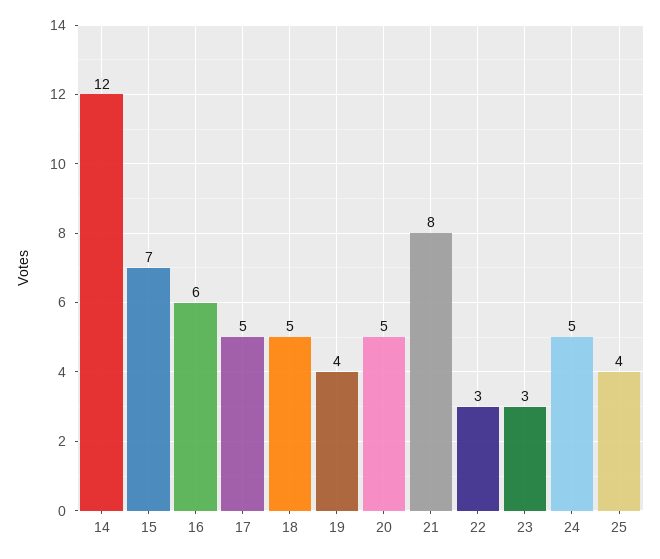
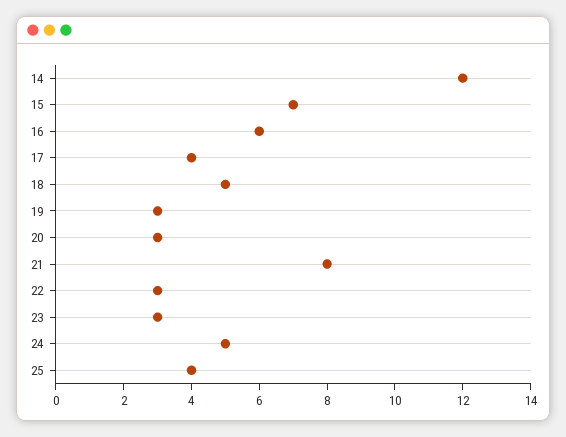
  {
    "14": 12,
    "15": 7,
    "16": 6,
-   "17": 5,
+   "17": 4,
    "18": 5,
-   "19": 4,
+   "19": 3,
-   "20": 5,
+   "20": 3,
    "21": 8,
    "22": 3,
    "23": 3,
    "24": 5,
    "25": 4
  }

